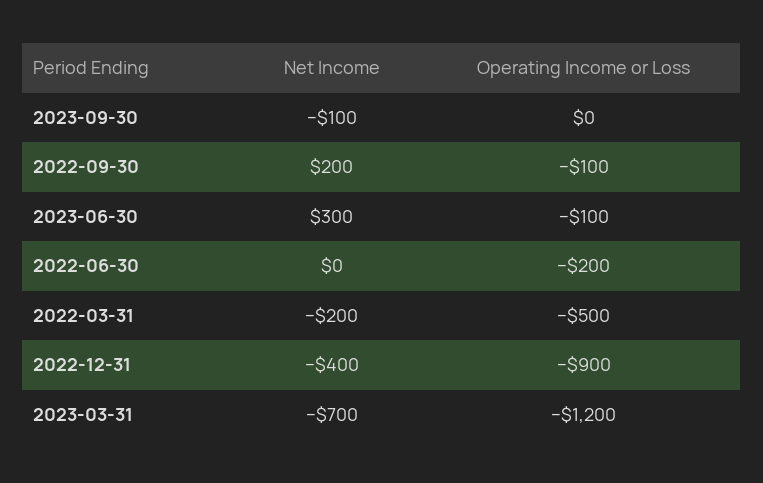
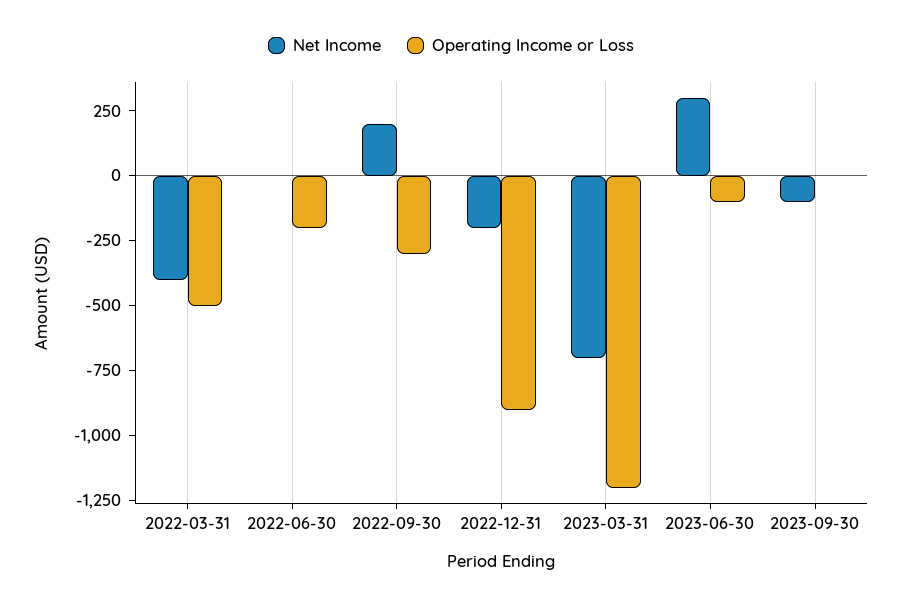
  {
    "Net Income": {
      "2023-09-30": -100,
      "2022-09-30": 200,
      "2023-06-30": 300,
      "2022-06-30": 0,
-     "2022-03-31": -200,
+     "2022-03-31": -400,
-     "2022-12-31": -400,
+     "2022-12-31": -200,
      "2023-03-31": -700
    },
    "Operating Income or Loss": {
      "2023-09-30": 0,
-     "2022-09-30": -100,
+     "2022-09-30": -300,
      "2023-06-30": -100,
      "2022-06-30": -200,
      "2022-03-31": -500,
      "2022-12-31": -900,
      "2023-03-31": -1200
    }
  }

